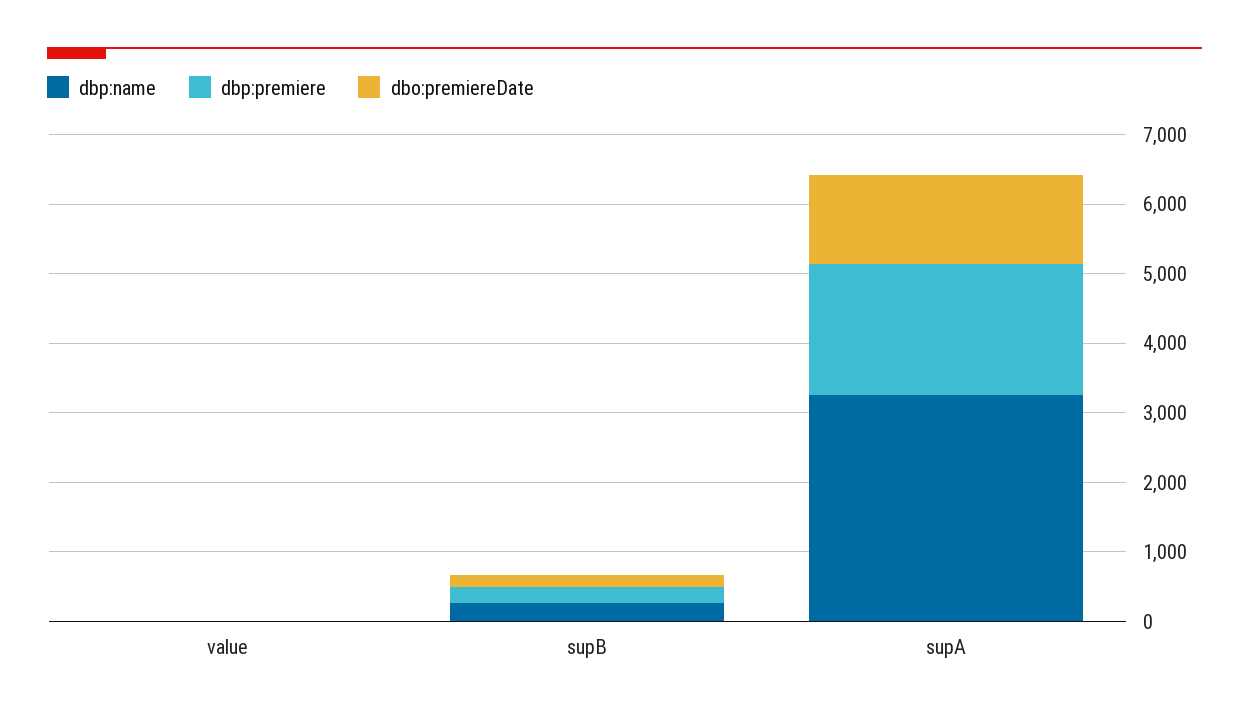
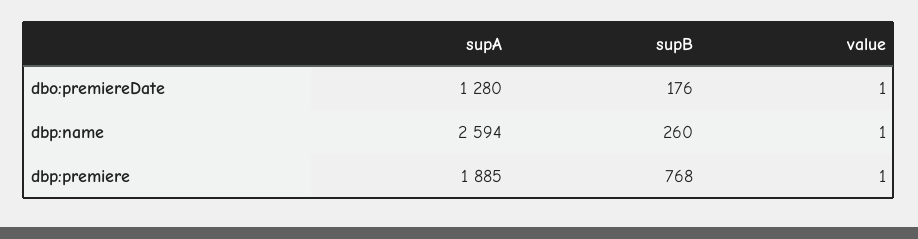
  {
    "dbp:name": {
      "value": 1,
      "supB": 260,
-     "supA": 3200
+     "supA": 2594
    },
    "dbp:premiere": {
      "value": 1,
-     "supB": 200,
+     "supB": 768,
      "supA": 1885
    },
    "dbo:premiereDate": {
      "value": 1,
      "supB": 176,
      "supA": 1280
    }
  }

